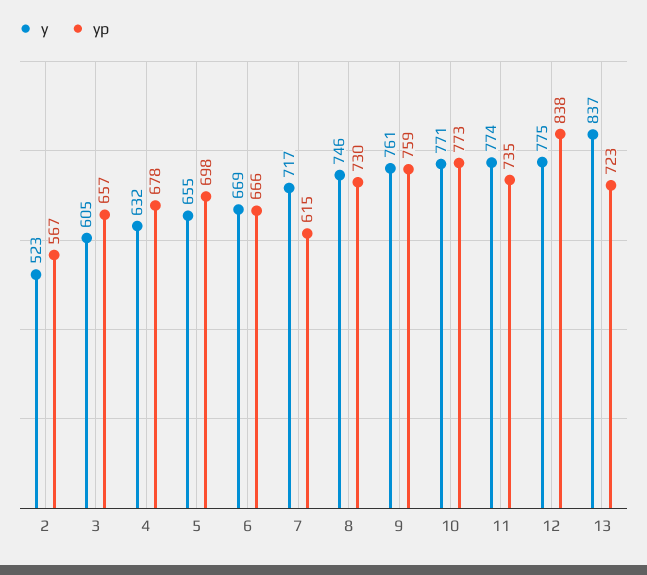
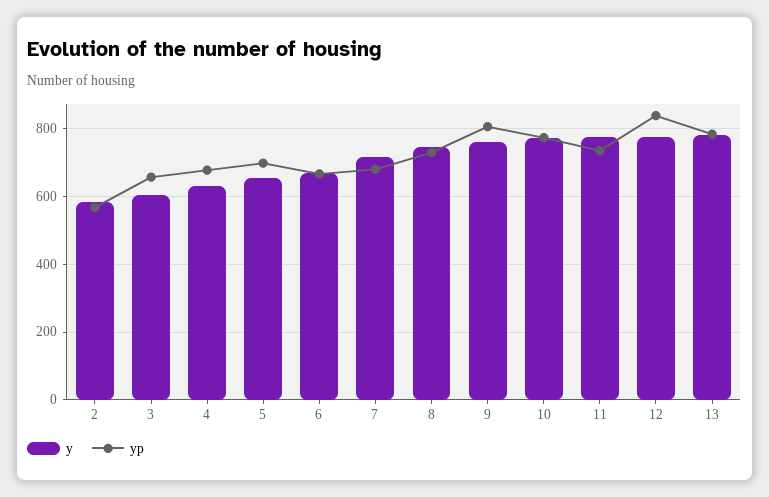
  {
    "y": {
-     "2": 523,
+     "2": 580,
      "3": 605,
      "4": 632,
      "5": 655,
      "6": 669,
      "7": 717,
      "8": 746,
      "9": 761,
      "10": 771,
      "11": 774,
      "12": 775,
-     "13": 837
+     "13": 780
    },
    "yp": {
      "2": 567,
      "3": 657,
      "4": 678,
      "5": 698,
      "6": 666,
-     "7": 615,
+     "7": 680,
      "8": 730,
-     "9": 759,
+     "9": 800,
      "10": 773,
      "11": 735,
      "12": 838,
-     "13": 723
+     "13": 780
    }
  }

